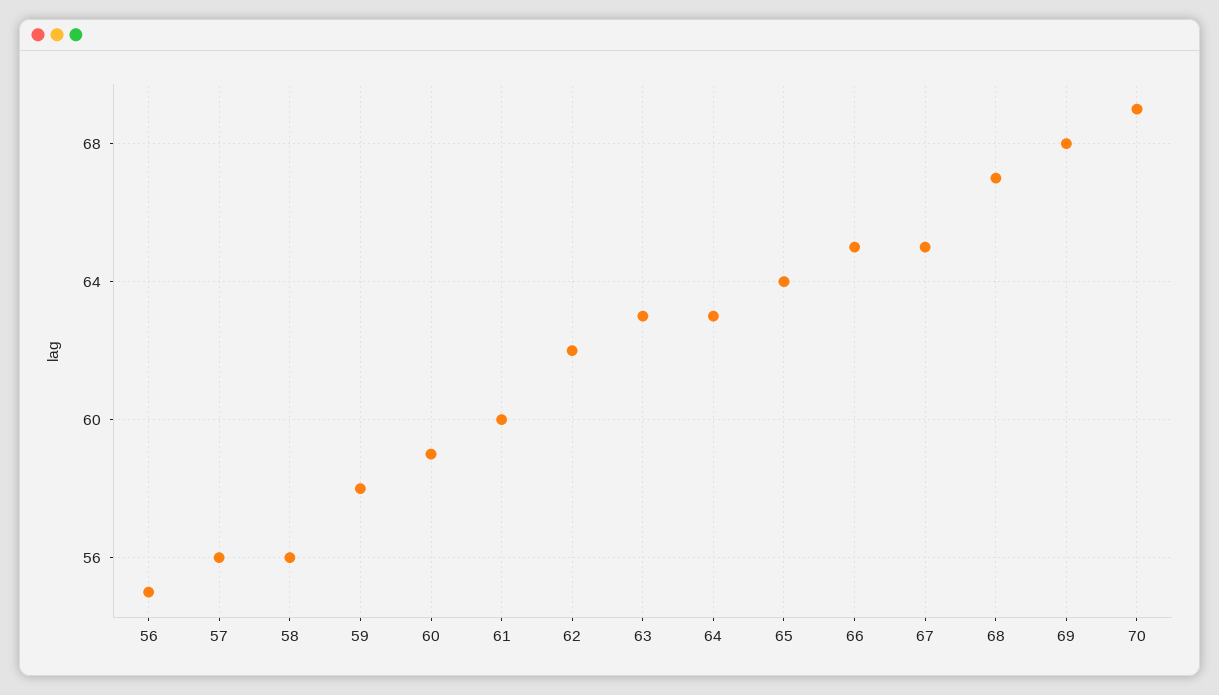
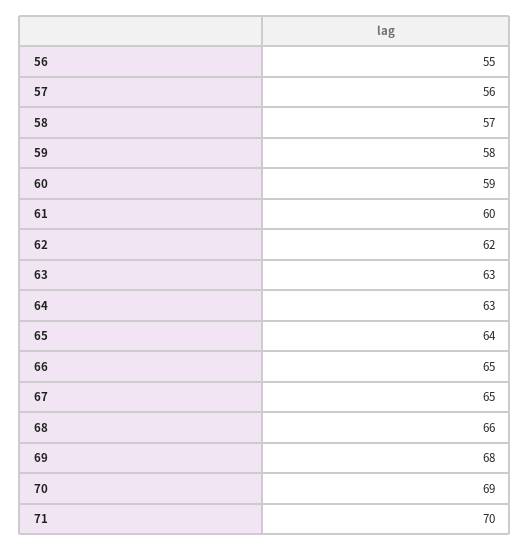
  {
    "56": 55,
    "57": 56,
-   "58": 56,
+   "58": 57,
    "59": 58,
    "60": 59,
    "61": 60,
    "62": 62,
    "63": 63,
    "64": 63,
    "65": 64,
    "66": 65,
    "67": 65,
-   "68": 67,
+   "68": 66,
    "69": 68,
-   "70": 69
+   "70": 69,
+   "71": 70
  }

